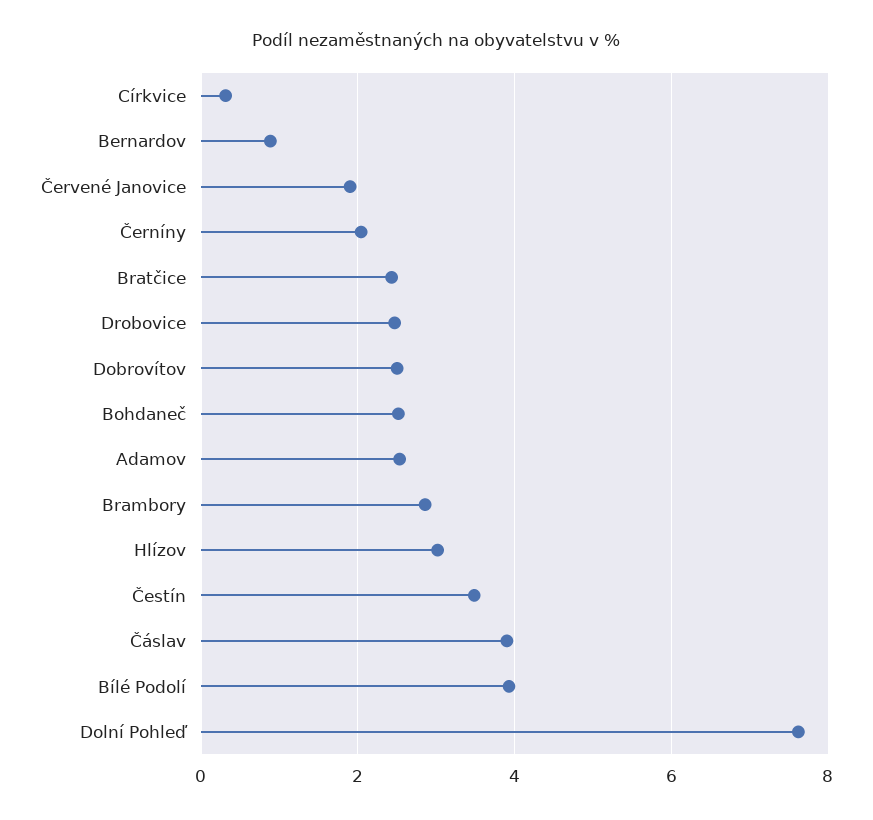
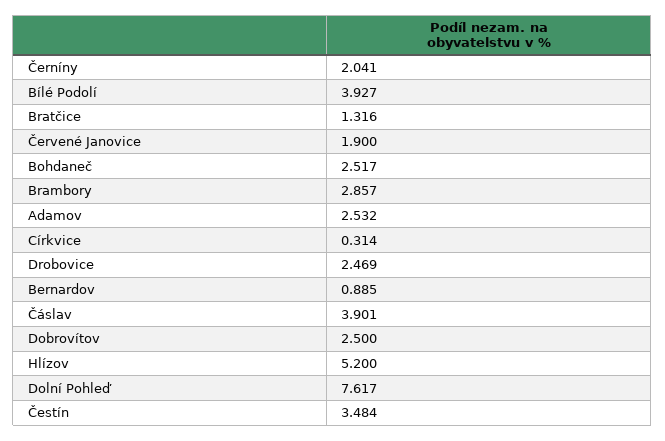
  {
    "Církvice": 0.314,
    "Bernardov": 0.885,
    "Červené Janovice": 1.9,
    "Černíny": 2.041,
-   "Bratčice": 2.4,
+   "Bratčice": 1.316,
    "Drobovice": 2.469,
    "Dobrovítov": 2.5,
    "Bohdaneč": 2.517,
    "Adamov": 2.532,
    "Brambory": 2.857,
-   "Hlízov": 3,
+   "Hlízov": 5.2,
    "Čestín": 3.484,
    "Čáslav": 3.901,
    "Bílé Podolí": 3.927,
    "Dolní Pohleď": 7.617
  }

